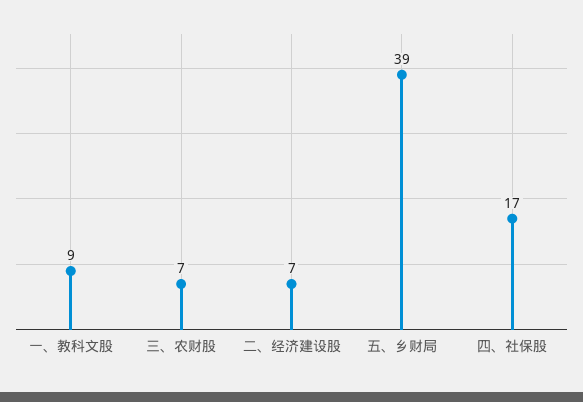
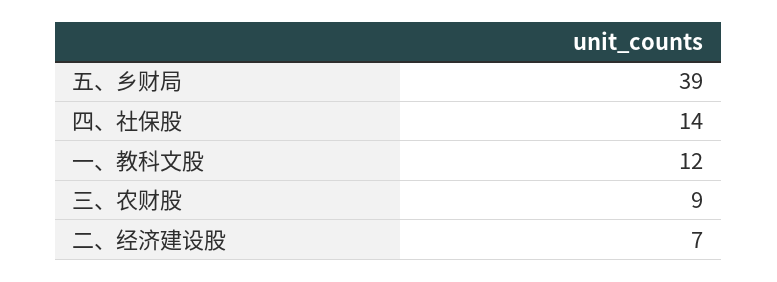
  {
-   "一、教科文股": 9,
+   "一、教科文股": 12,
-   "三、农财股": 7,
+   "三、农财股": 9,
    "二、经济建设股": 7,
    "五、乡财局": 39,
-   "四、社保股": 17
+   "四、社保股": 14
  }

